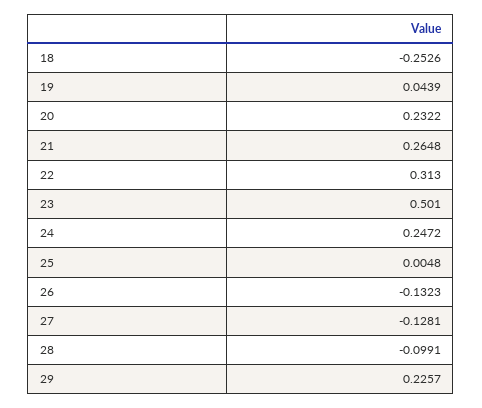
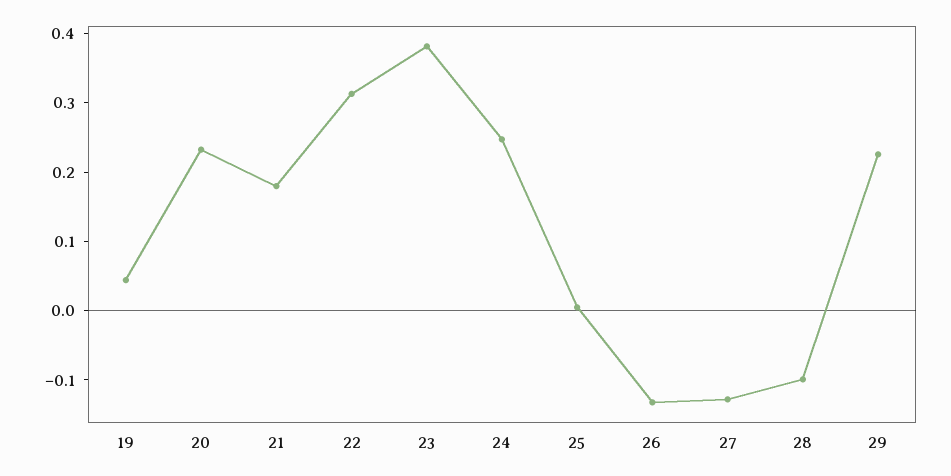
  {
-   "18": -0.2526,
    "19": 0.0439,
    "20": 0.2322,
-   "21": 0.2648,
+   "21": 0.18,
    "22": 0.313,
-   "23": 0.501,
+   "23": 0.38,
    "24": 0.2472,
    "25": 0.0048,
    "26": -0.1323,
    "27": -0.1281,
    "28": -0.0991,
    "29": 0.2257
  }

